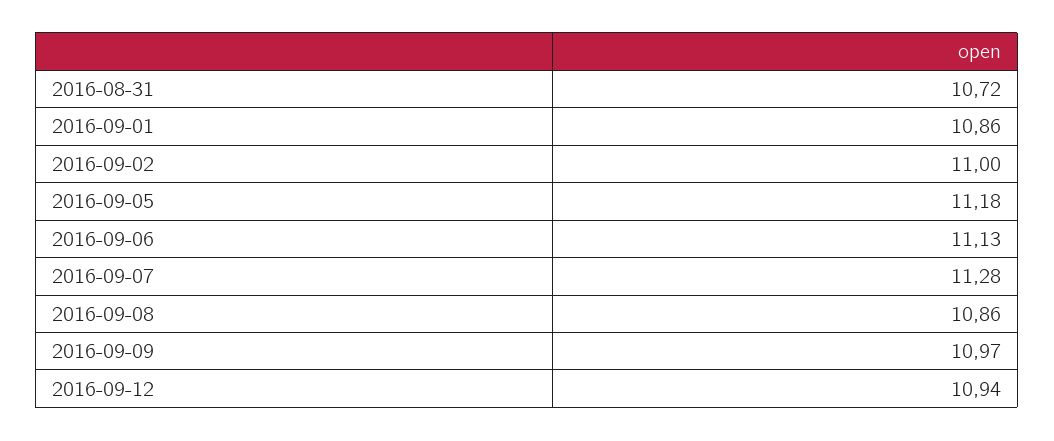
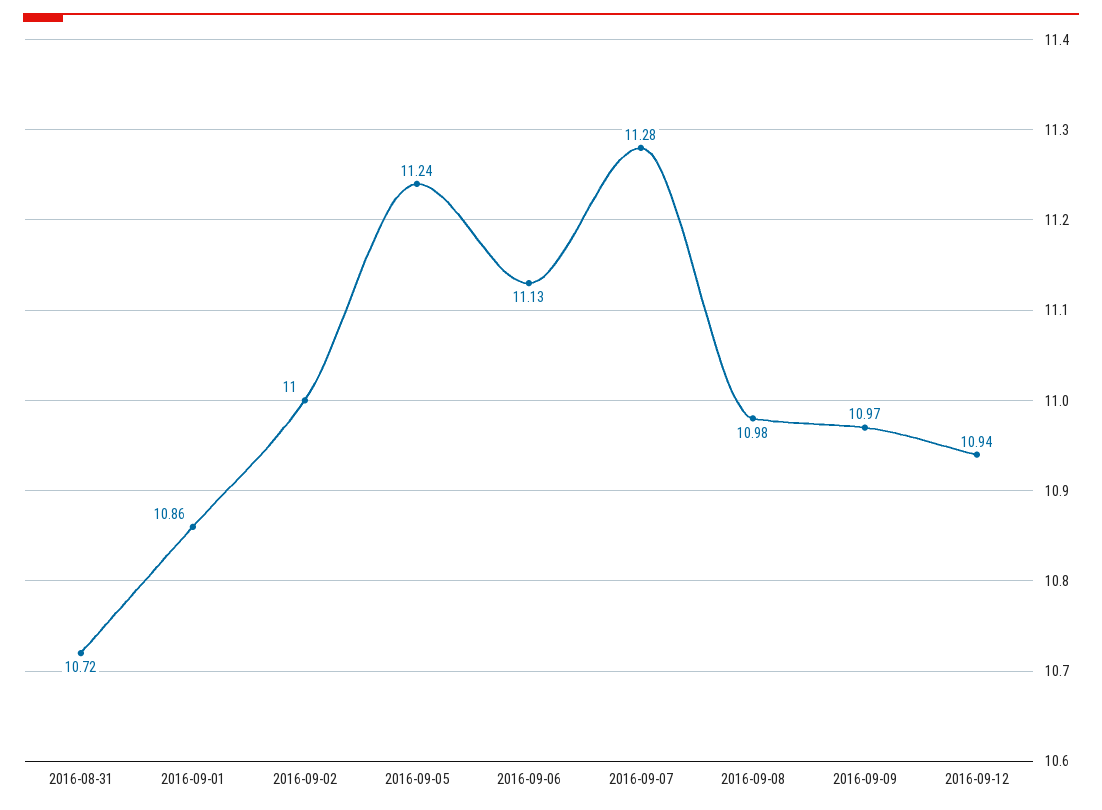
  {
    "2016-08-31": 10.72,
    "2016-09-01": 10.86,
    "2016-09-02": 11,
-   "2016-09-05": 11.18,
+   "2016-09-05": 11.24,
    "2016-09-06": 11.13,
    "2016-09-07": 11.28,
-   "2016-09-08": 10.86,
+   "2016-09-08": 10.98,
    "2016-09-09": 10.97,
    "2016-09-12": 10.94
  }

